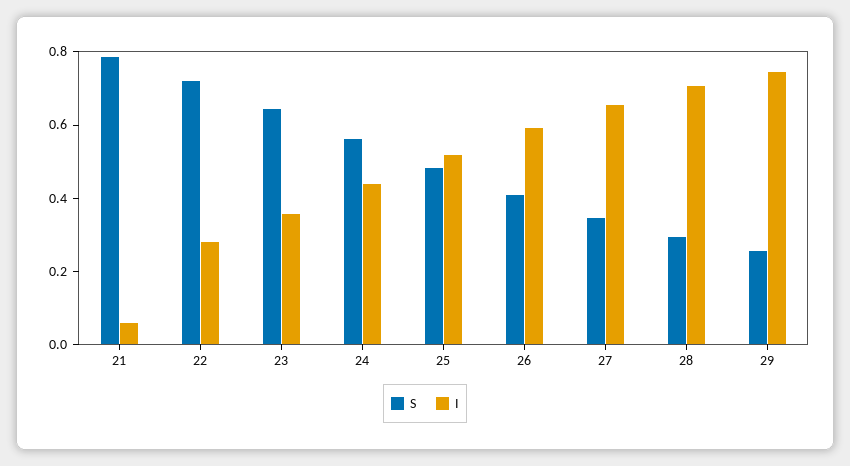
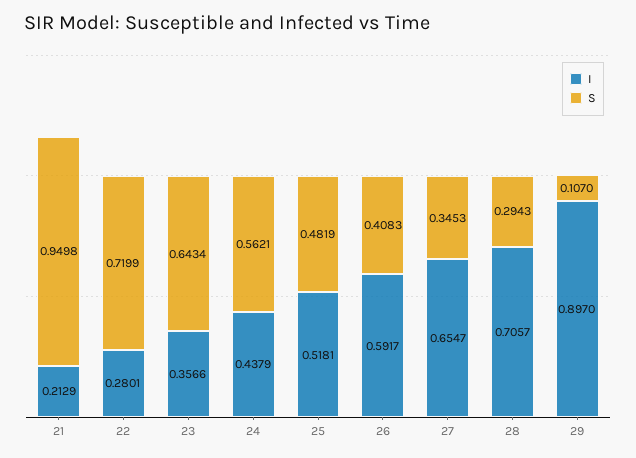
  {
    "S": {
-     "21": 0.8,
+     "21": 0.9498,
      "22": 0.7199,
      "23": 0.6434,
      "24": 0.5621,
      "25": 0.4819,
      "26": 0.4083,
      "27": 0.3453,
      "28": 0.2943,
-     "29": 0.25
+     "29": 0.107
    },
    "I": {
-     "21": 0.05,
+     "21": 0.2129,
      "22": 0.2801,
      "23": 0.3566,
      "24": 0.4379,
      "25": 0.5181,
      "26": 0.5917,
      "27": 0.6547,
      "28": 0.7057,
-     "29": 0.75
+     "29": 0.897
    }
  }

